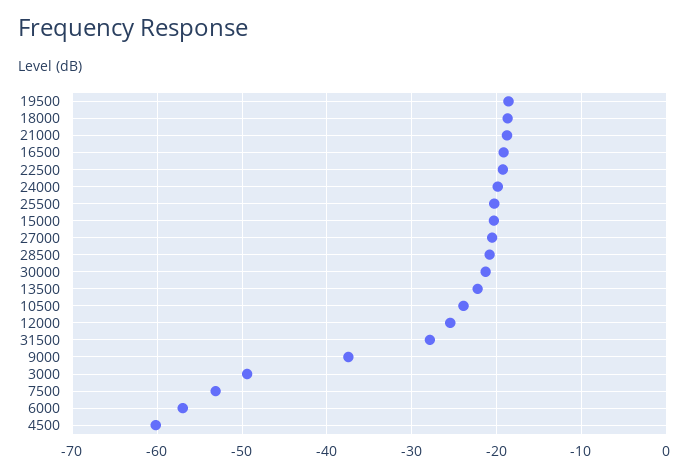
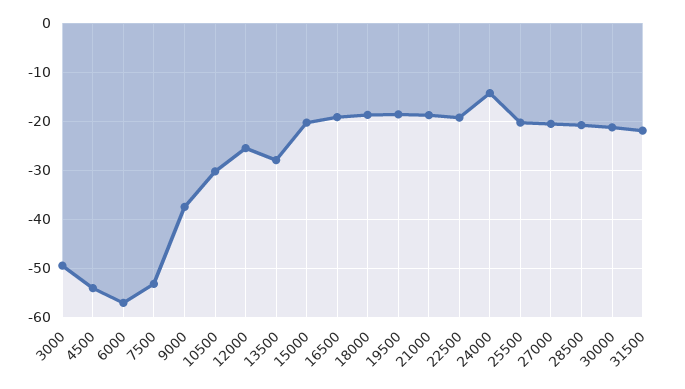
  {
    "19500": -19,
    "18000": -19,
    "21000": -19,
    "16500": -19,
    "22500": -19,
-   "24000": -20,
+   "24000": -14,
    "25500": -20,
    "15000": -20,
    "27000": -21,
    "28500": -21,
    "30000": -21,
-   "13500": -22,
+   "13500": -28,
-   "10500": -24,
+   "10500": -30,
    "12000": -25,
-   "31500": -28,
+   "31500": -22,
    "9000": -37,
    "3000": -49,
    "7500": -53,
    "6000": -57,
-   "4500": -60
+   "4500": -54
  }

